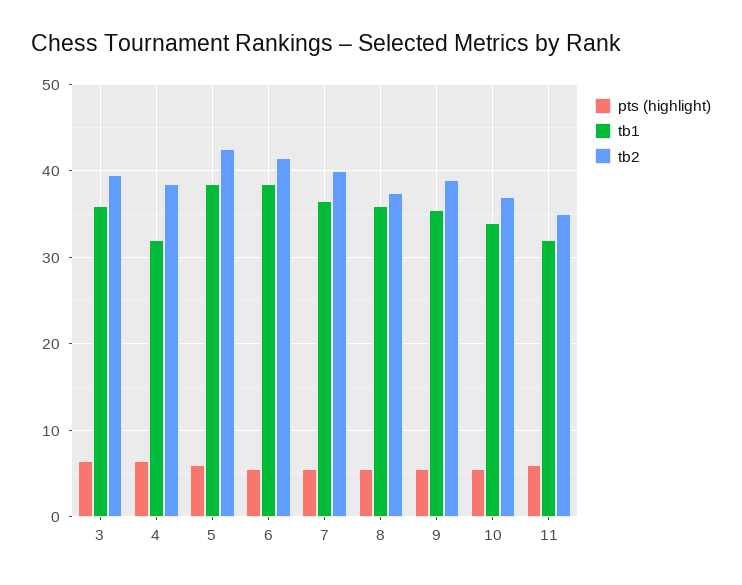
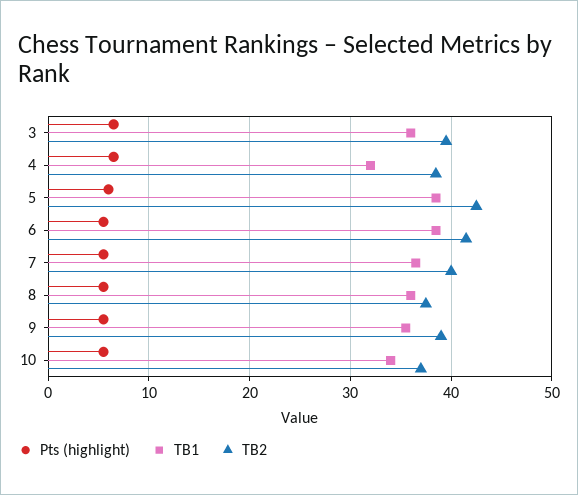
  {
    "pts (highlight)": {
      "3": 7,
      "4": 7,
      "5": 6,
      "6": 6,
      "7": 6,
      "8": 6,
      "9": 6,
-     "10": 6,
+     "10": 6
-     "11": 6
    },
    "tb1": {
      "3": 36,
      "4": 32,
      "5": 39,
      "6": 39,
      "7": 37,
      "8": 36,
      "9": 36,
-     "10": 34,
+     "10": 34
-     "11": 32
    },
    "tb2": {
      "3": 40,
      "4": 39,
      "5": 43,
      "6": 42,
      "7": 40,
      "8": 38,
      "9": 39,
-     "10": 37,
+     "10": 37
-     "11": 35
    }
  }

